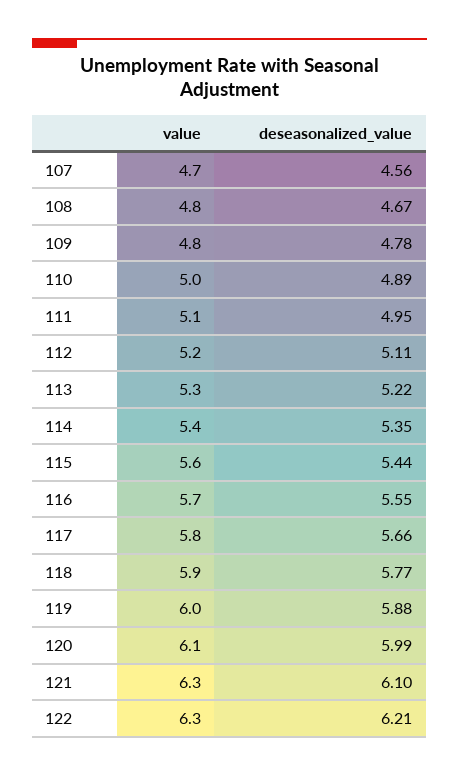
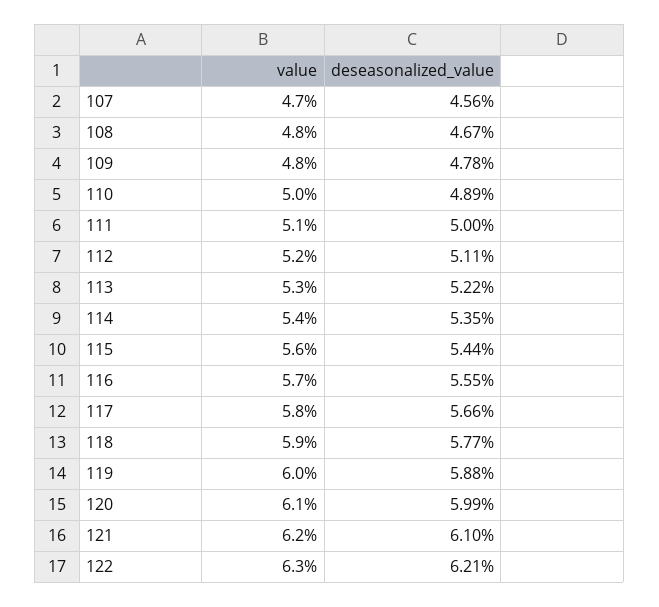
  {
    "value": {
      "107": 4.7,
      "108": 4.8,
      "109": 4.8,
      "110": 5,
      "111": 5.1,
      "112": 5.2,
      "113": 5.3,
      "114": 5.4,
      "115": 5.6,
      "116": 5.7,
      "117": 5.8,
      "118": 5.9,
      "119": 6,
      "120": 6.1,
-     "121": 6.3,
+     "121": 6.2,
      "122": 6.3
    },
    "deseasonalized_value": {
      "107": 4.56,
      "108": 4.67,
      "109": 4.78,
      "110": 4.89,
-     "111": 4.95,
+     "111": 5,
      "112": 5.11,
      "113": 5.22,
      "114": 5.35,
      "115": 5.44,
      "116": 5.55,
      "117": 5.66,
      "118": 5.77,
      "119": 5.88,
      "120": 5.99,
      "121": 6.1,
      "122": 6.21
    }
  }

